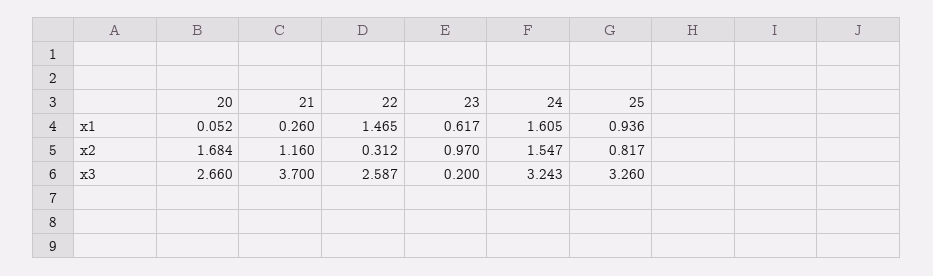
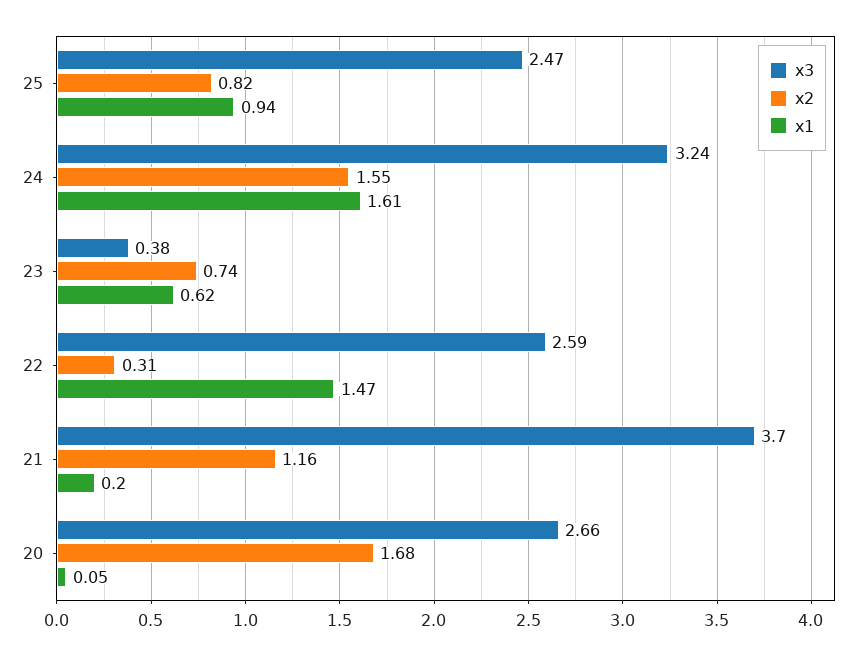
  {
    "x1": {
      "20": 0.052,
-     "21": 0.26,
+     "21": 0.2,
      "22": 1.465,
      "23": 0.617,
      "24": 1.605,
      "25": 0.936
    },
    "x2": {
      "20": 1.684,
      "21": 1.16,
      "22": 0.312,
-     "23": 0.97,
+     "23": 0.74,
      "24": 1.547,
      "25": 0.817
    },
    "x3": {
      "20": 2.66,
      "21": 3.7,
      "22": 2.587,
-     "23": 0.2,
+     "23": 0.38,
      "24": 3.243,
-     "25": 3.26
+     "25": 2.47
    }
  }

